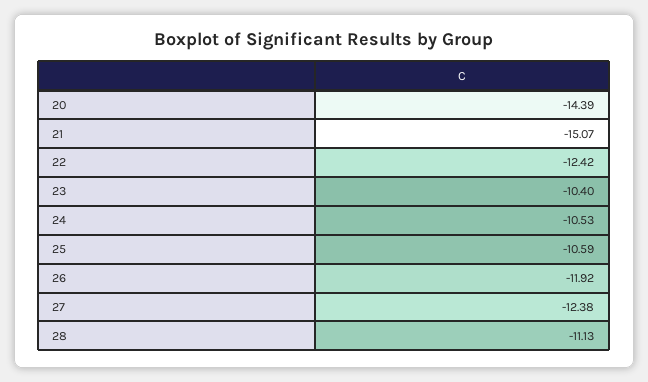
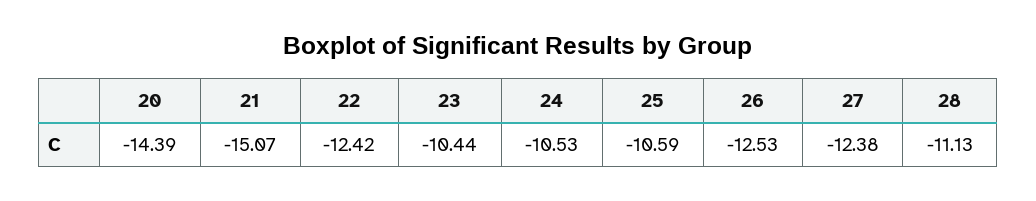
  {
    "20": -14.39,
    "21": -15.07,
    "22": -12.42,
-   "23": -10.4,
+   "23": -10.44,
    "24": -10.53,
    "25": -10.59,
-   "26": -11.92,
+   "26": -12.53,
    "27": -12.38,
    "28": -11.13
  }

